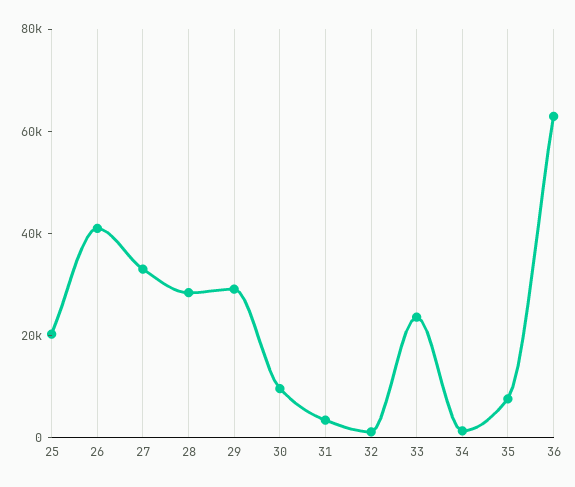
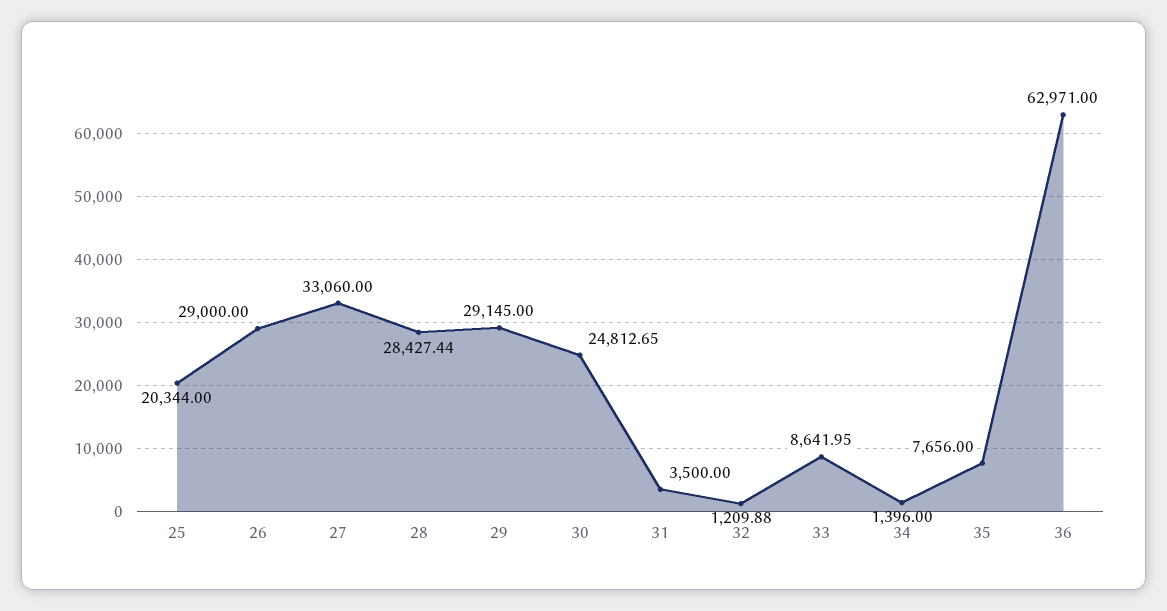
  {
    "25": 20344,
-   "26": 40000,
+   "26": 29000,
    "27": 33060,
    "28": 28427.44,
    "29": 29145,
-   "30": 10000,
+   "30": 24812.65,
    "31": 3500,
    "32": 1209.88,
-   "33": 25000,
+   "33": 8641.95,
    "34": 1396,
    "35": 7656,
    "36": 62971
  }

